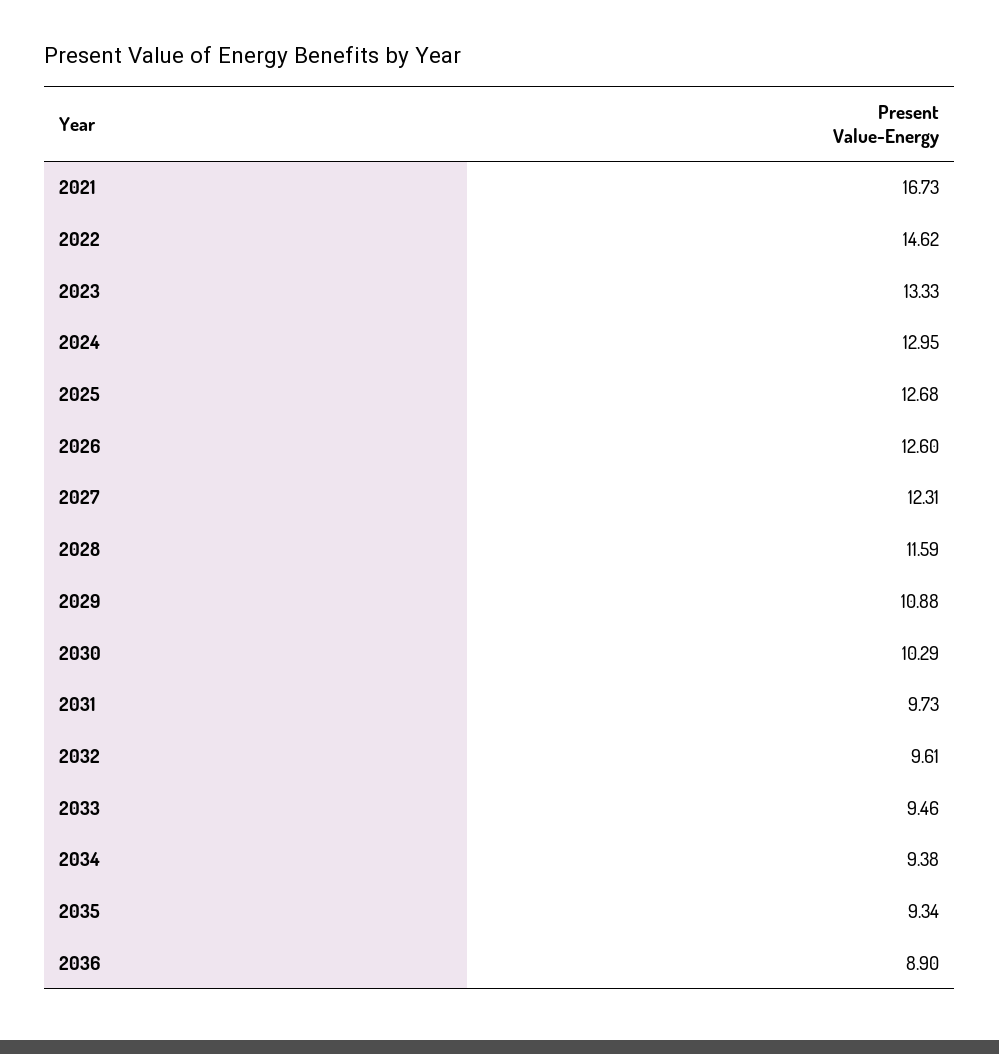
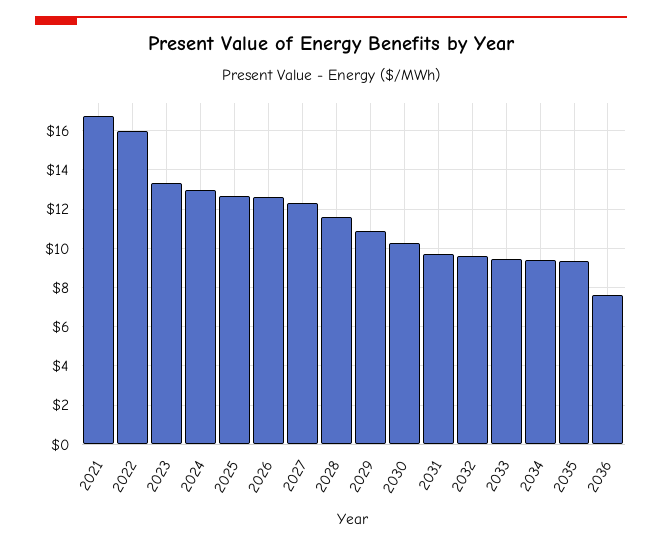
  {
    "2021": 16.73,
-   "2022": 14.62,
+   "2022": 16,
    "2023": 13.33,
    "2024": 12.95,
    "2025": 12.68,
    "2026": 12.6,
    "2027": 12.31,
    "2028": 11.59,
    "2029": 10.88,
    "2030": 10.29,
    "2031": 9.73,
    "2032": 9.61,
    "2033": 9.46,
    "2034": 9.38,
    "2035": 9.34,
-   "2036": 8.9
+   "2036": 7.5
  }

